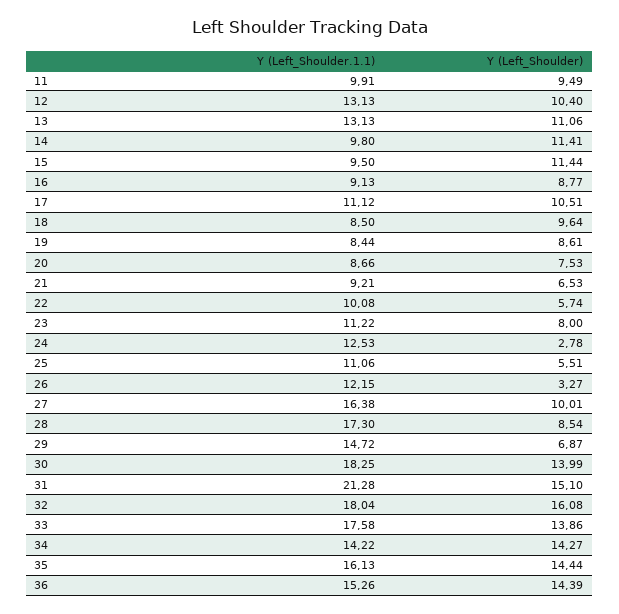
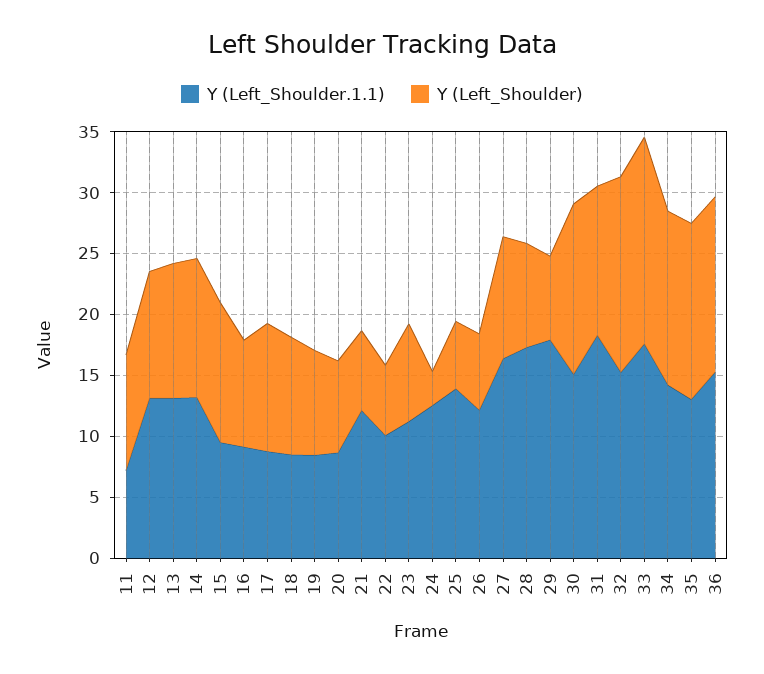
  {
    "Y (Left_Shoulder.1.1)": {
-     "11": 9.91,
+     "11": 7,
      "12": 13.13,
      "13": 13.13,
-     "14": 9.8,
+     "14": 13,
      "15": 9.5,
      "16": 9.13,
-     "17": 11.12,
+     "17": 9,
      "18": 8.5,
      "19": 8.44,
      "20": 8.66,
-     "21": 9.21,
+     "21": 12,
      "22": 10.08,
      "23": 11.22,
      "24": 12.53,
-     "25": 11.06,
+     "25": 14,
      "26": 12.15,
      "27": 16.38,
      "28": 17.3,
-     "29": 14.72,
+     "29": 18,
-     "30": 18.25,
+     "30": 15,
-     "31": 21.28,
+     "31": 18,
-     "32": 18.04,
+     "32": 15,
      "33": 17.58,
      "34": 14.22,
-     "35": 16.13,
+     "35": 13,
      "36": 15.26
    },
    "Y (Left_Shoulder)": {
      "11": 9.49,
      "12": 10.4,
      "13": 11.06,
      "14": 11.41,
      "15": 11.44,
      "16": 8.77,
      "17": 10.51,
      "18": 9.64,
      "19": 8.61,
      "20": 7.53,
      "21": 6.53,
      "22": 5.74,
      "23": 8,
      "24": 2.78,
      "25": 5.51,
-     "26": 3.27,
+     "26": 6,
      "27": 10.01,
      "28": 8.54,
      "29": 6.87,
      "30": 13.99,
-     "31": 15.1,
+     "31": 12,
      "32": 16.08,
-     "33": 13.86,
+     "33": 17,
      "34": 14.27,
      "35": 14.44,
      "36": 14.39
    }
  }

